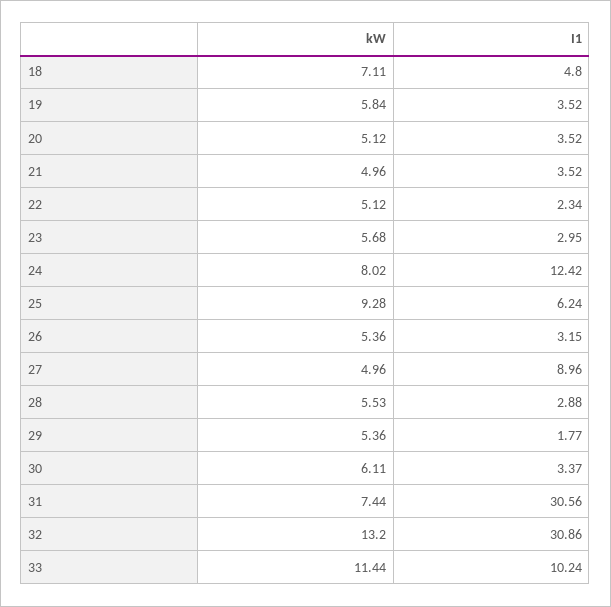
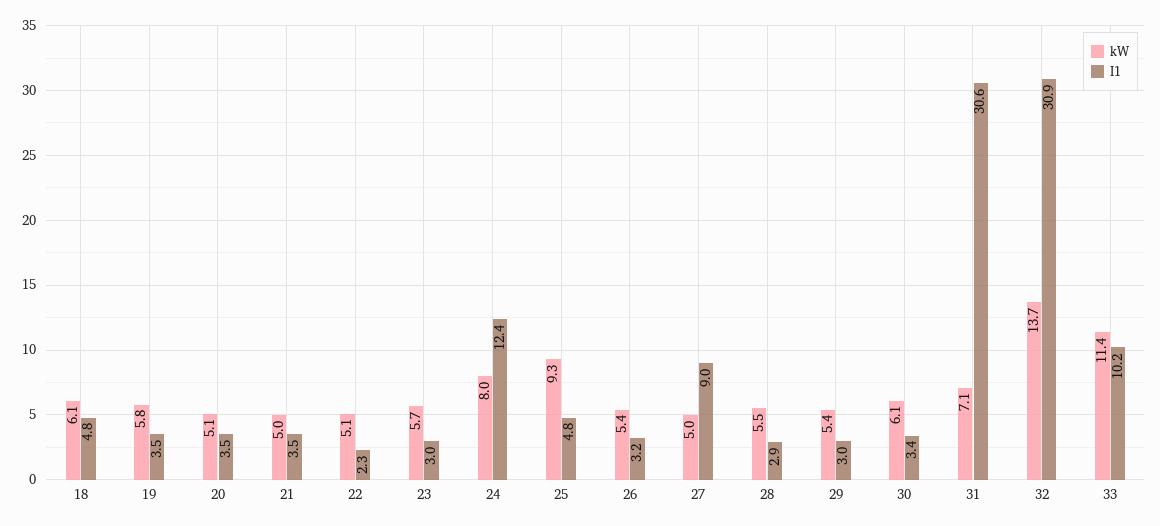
  {
    "kW": {
-     "18": 7.11,
+     "18": 6.1,
      "19": 5.84,
      "20": 5.12,
      "21": 4.96,
      "22": 5.12,
      "23": 5.68,
      "24": 8.02,
      "25": 9.28,
      "26": 5.36,
      "27": 4.96,
      "28": 5.53,
      "29": 5.36,
      "30": 6.11,
-     "31": 7.44,
+     "31": 7.1,
-     "32": 13.2,
+     "32": 13.7,
      "33": 11.44
    },
    "I1": {
      "18": 4.8,
      "19": 3.52,
      "20": 3.52,
      "21": 3.52,
      "22": 2.34,
      "23": 2.95,
      "24": 12.42,
-     "25": 6.24,
+     "25": 4.8,
      "26": 3.15,
      "27": 8.96,
      "28": 2.88,
-     "29": 1.77,
+     "29": 3,
      "30": 3.37,
      "31": 30.56,
      "32": 30.86,
      "33": 10.24
    }
  }

